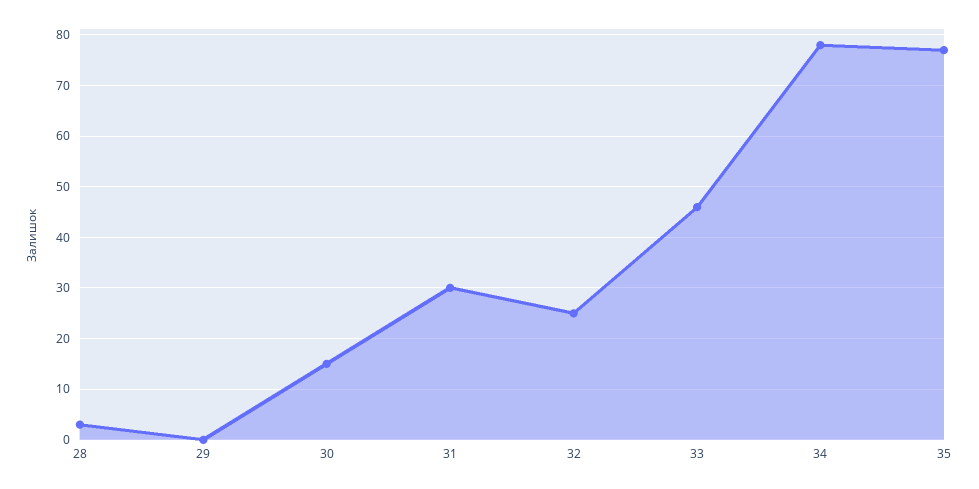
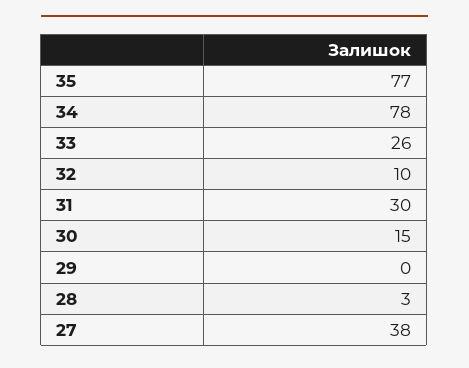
  {
    "28": 3,
    "29": 0,
    "30": 15,
    "31": 30,
-   "32": 25,
+   "32": 10,
-   "33": 45,
+   "33": 26,
    "34": 78,
-   "35": 77
+   "35": 77,
+   "27": 38
  }

